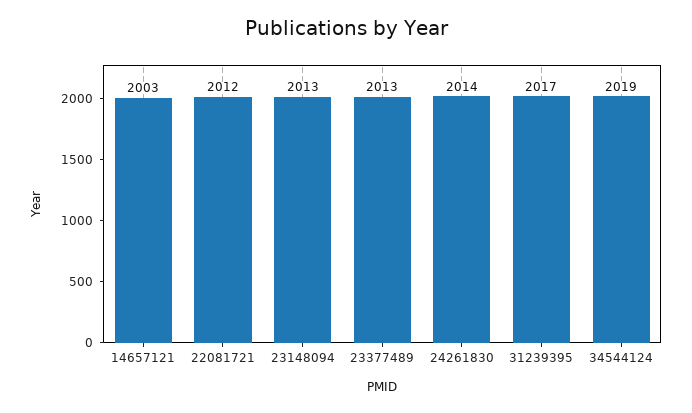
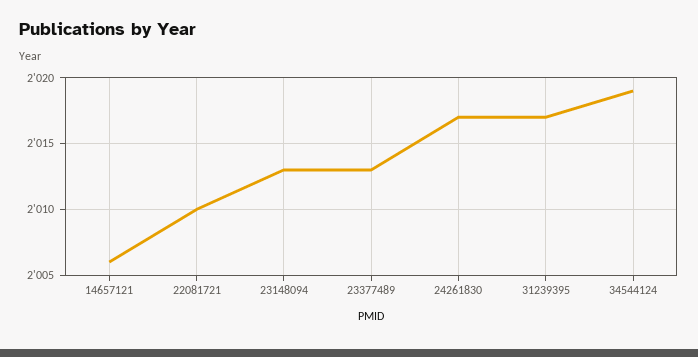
  {
-   "14657121": 2003,
+   "14657121": 2006,
-   "22081721": 2012,
+   "22081721": 2010,
    "23148094": 2013,
    "23377489": 2013,
-   "24261830": 2014,
+   "24261830": 2017,
    "31239395": 2017,
    "34544124": 2019
  }

